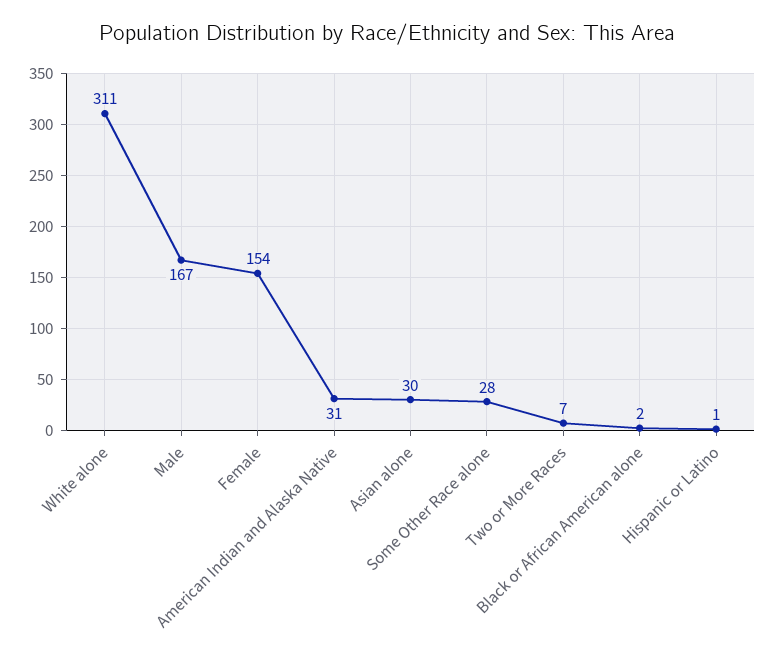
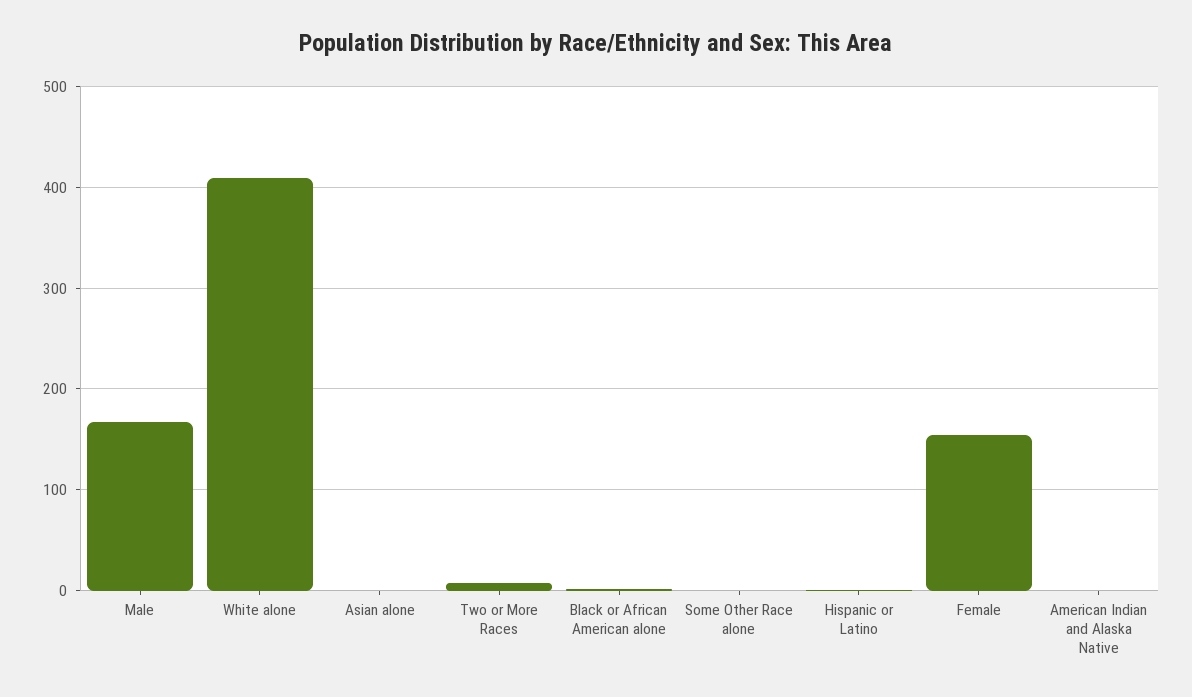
  {
-   "White alone": 311,
+   "White alone": 410,
    "Male": 167,
    "Female": 154,
-   "American Indian and Alaska Native": 31,
+   "American Indian and Alaska Native": 0,
-   "Asian alone": 30,
+   "Asian alone": 0,
-   "Some Other Race alone": 28,
+   "Some Other Race alone": 0,
    "Two or More Races": 7,
    "Black or African American alone": 2,
    "Hispanic or Latino": 1
  }

